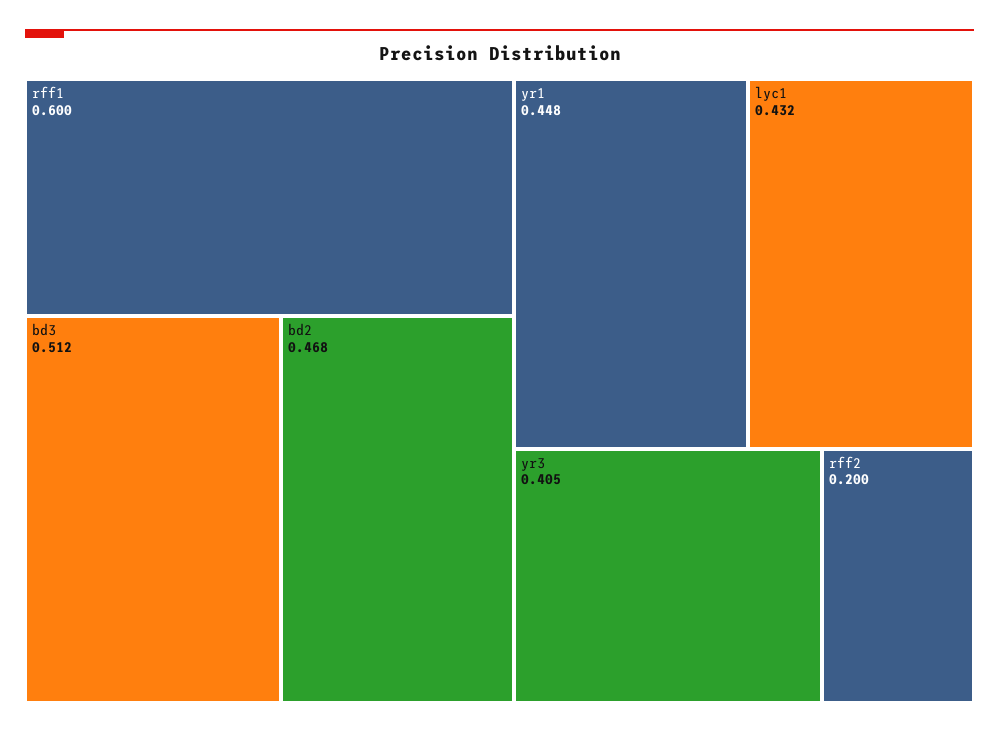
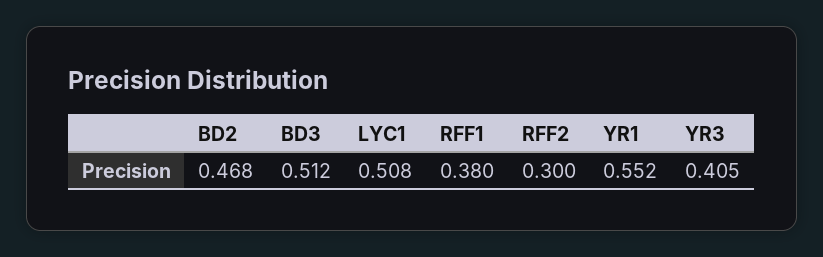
  {
-   "rff1": 0.6,
+   "rff1": 0.38,
    "bd3": 0.512,
    "bd2": 0.468,
-   "yr1": 0.448,
+   "yr1": 0.552,
-   "lyc1": 0.432,
+   "lyc1": 0.508,
    "yr3": 0.405,
-   "rff2": 0.2
+   "rff2": 0.3
  }

